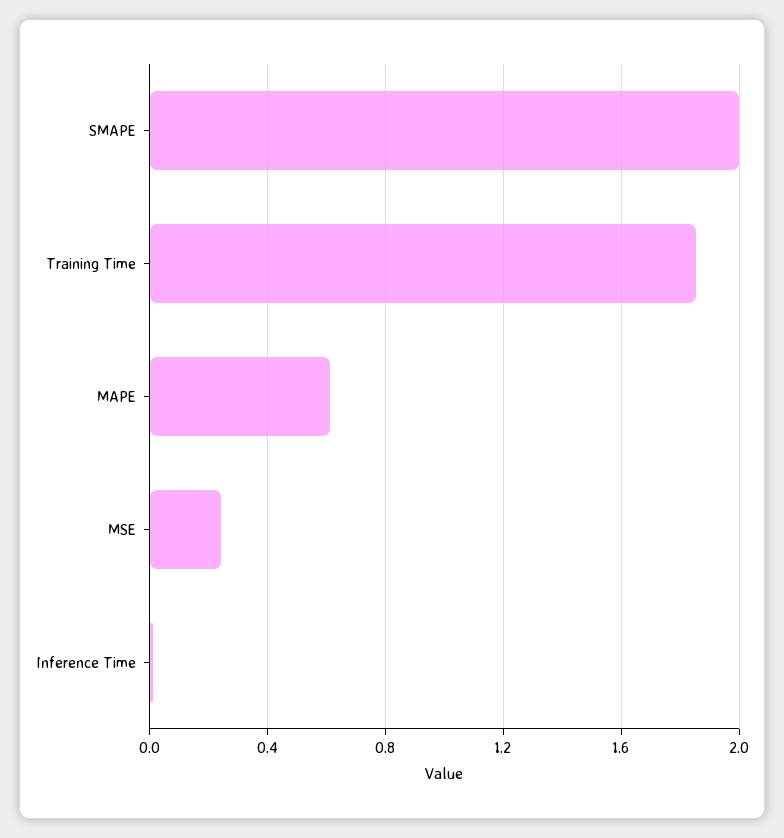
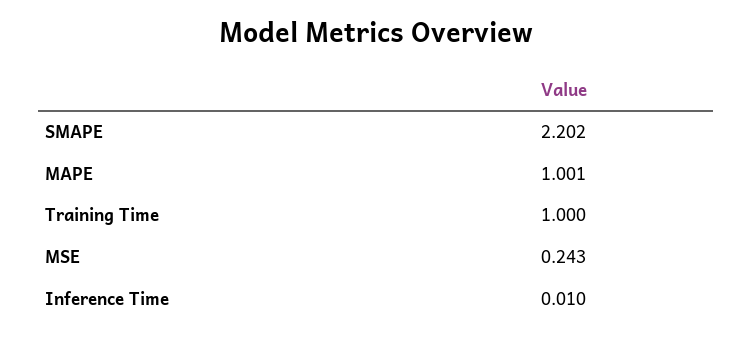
  {
-   "SMAPE": 2,
+   "SMAPE": 2.202,
-   "Training Time": 1.85,
+   "Training Time": 1,
-   "MAPE": 0.6,
+   "MAPE": 1.001,
    "MSE": 0.243,
    "Inference Time": 0.01
  }

